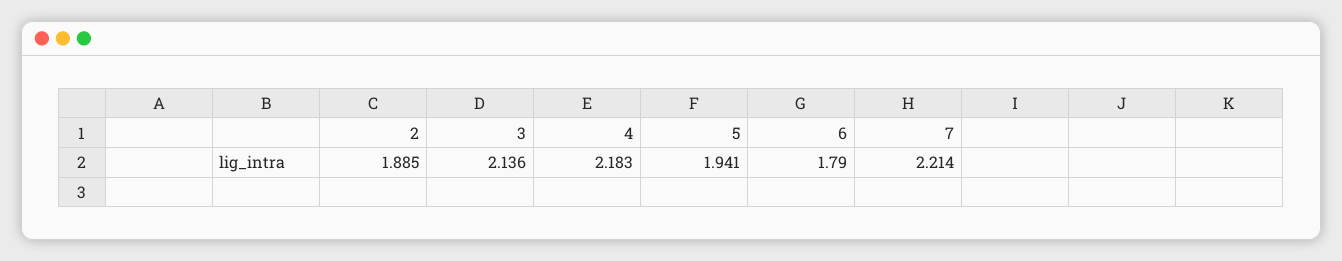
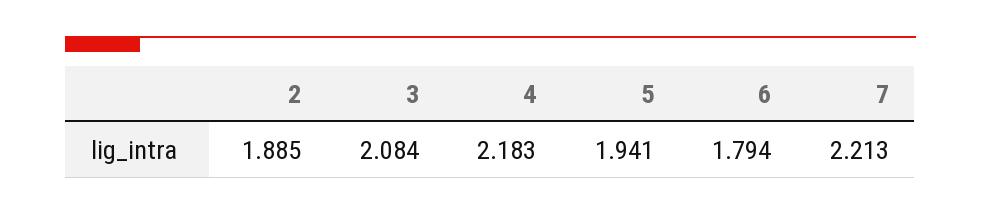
  {
    "2": 1.885,
-   "3": 2.136,
+   "3": 2.084,
    "4": 2.183,
    "5": 1.941,
-   "6": 1.79,
+   "6": 1.794,
-   "7": 2.214
+   "7": 2.213
  }

